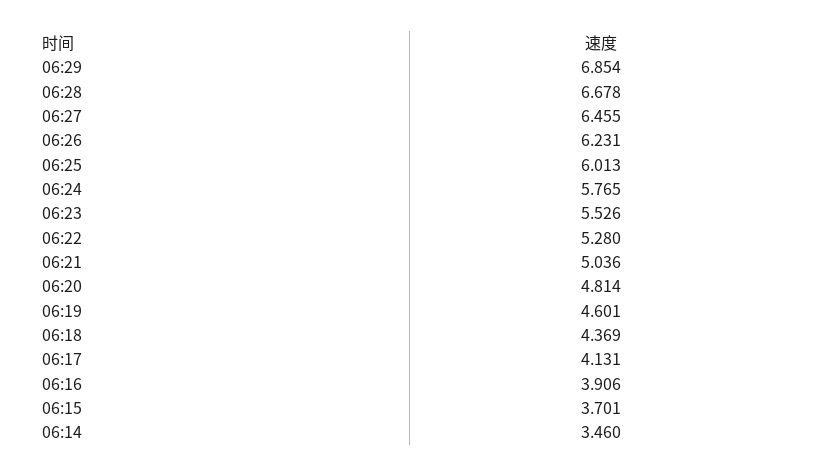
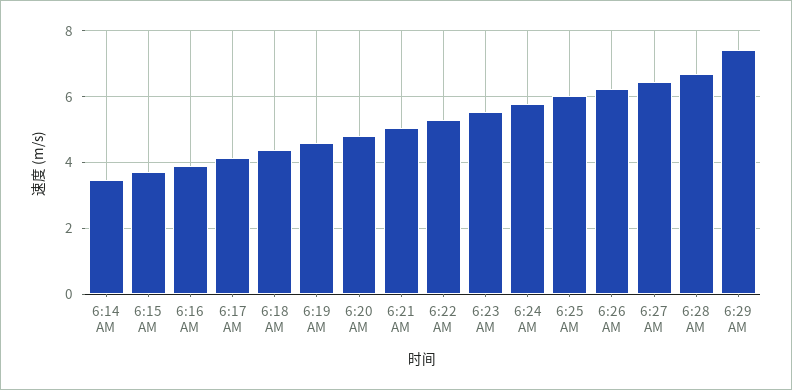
  {
-   "06:29": 6.854,
+   "06:29": 7.4,
    "06:28": 6.678,
    "06:27": 6.455,
    "06:26": 6.231,
    "06:25": 6.013,
    "06:24": 5.765,
    "06:23": 5.526,
    "06:22": 5.28,
    "06:21": 5.036,
    "06:20": 4.814,
    "06:19": 4.601,
    "06:18": 4.369,
    "06:17": 4.131,
    "06:16": 3.906,
    "06:15": 3.701,
    "06:14": 3.46
  }

